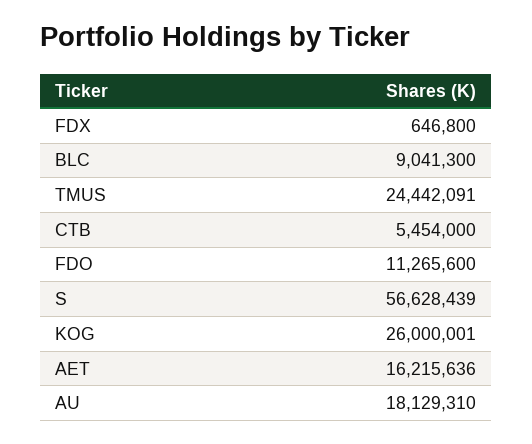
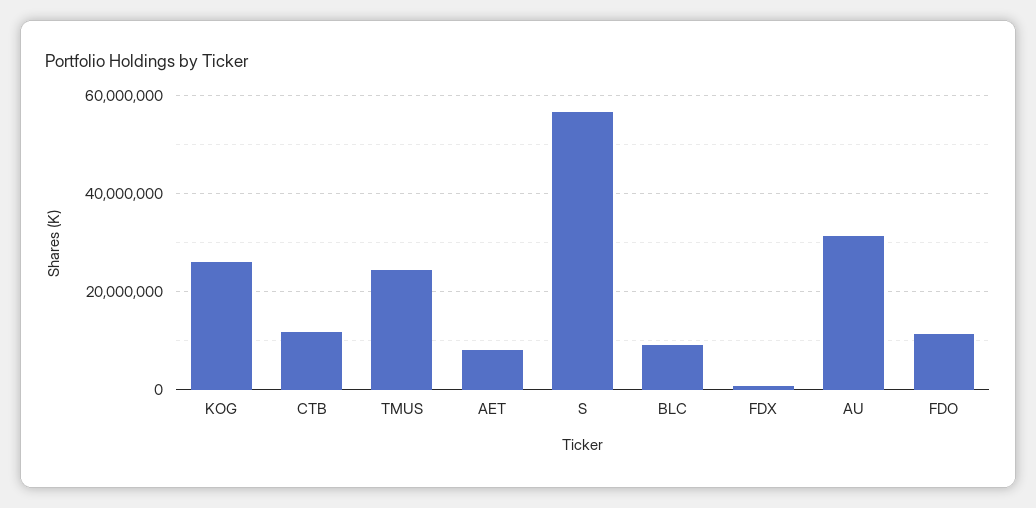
  {
    "FDX": 646800,
    "BLC": 9041300,
    "TMUS": 24442091,
-   "CTB": 5454000,
+   "CTB": 12000000,
    "FDO": 11265600,
    "S": 56628439,
    "KOG": 26000001,
-   "AET": 16215636,
+   "AET": 8000000,
-   "AU": 18129310
+   "AU": 32000000
  }

